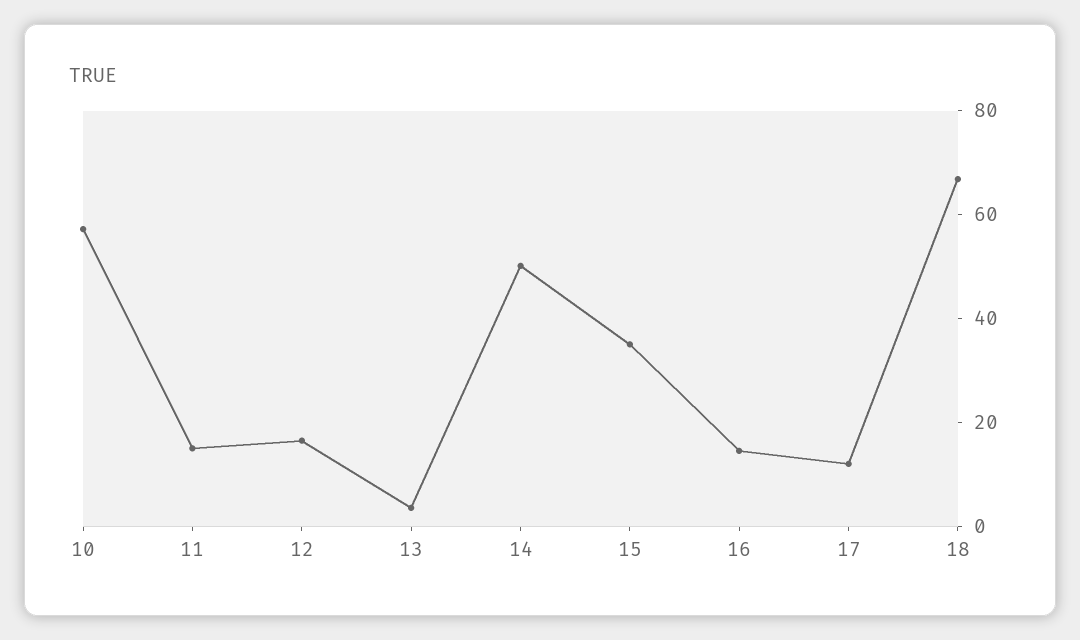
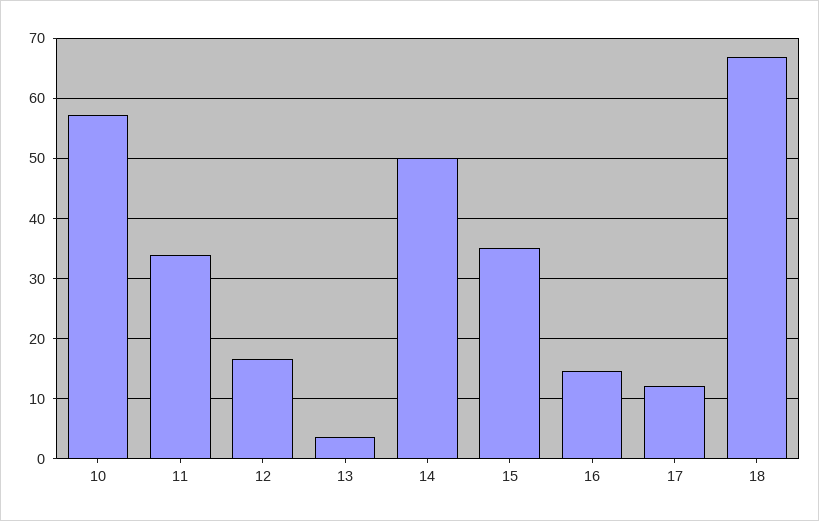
  {
    "10": 57,
-   "11": 15,
+   "11": 34,
    "12": 17,
    "13": 4,
    "14": 50,
    "15": 35,
    "16": 15,
    "17": 12,
    "18": 67
  }

